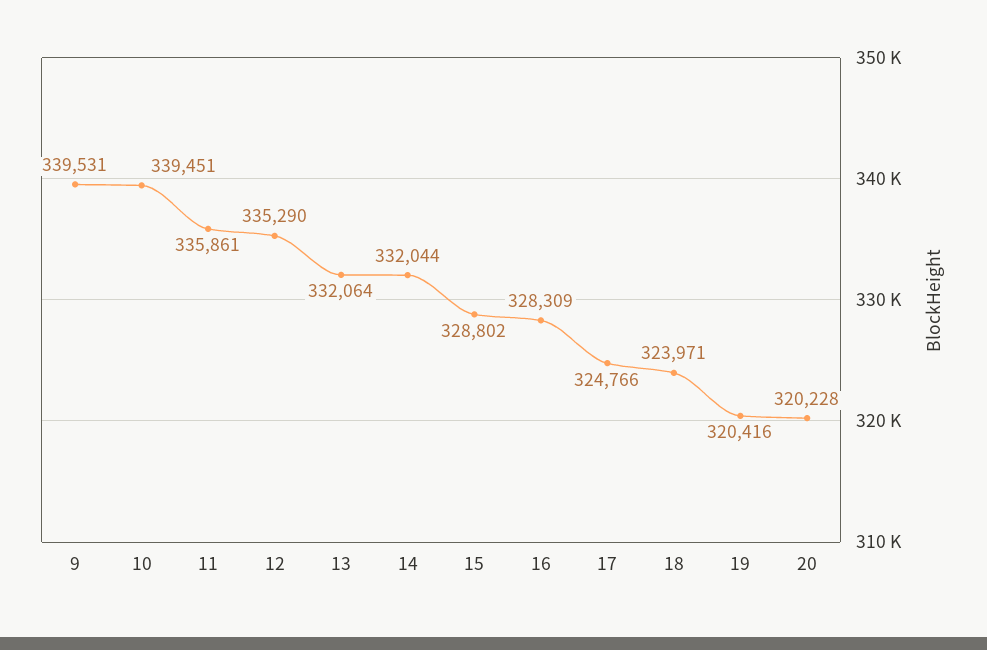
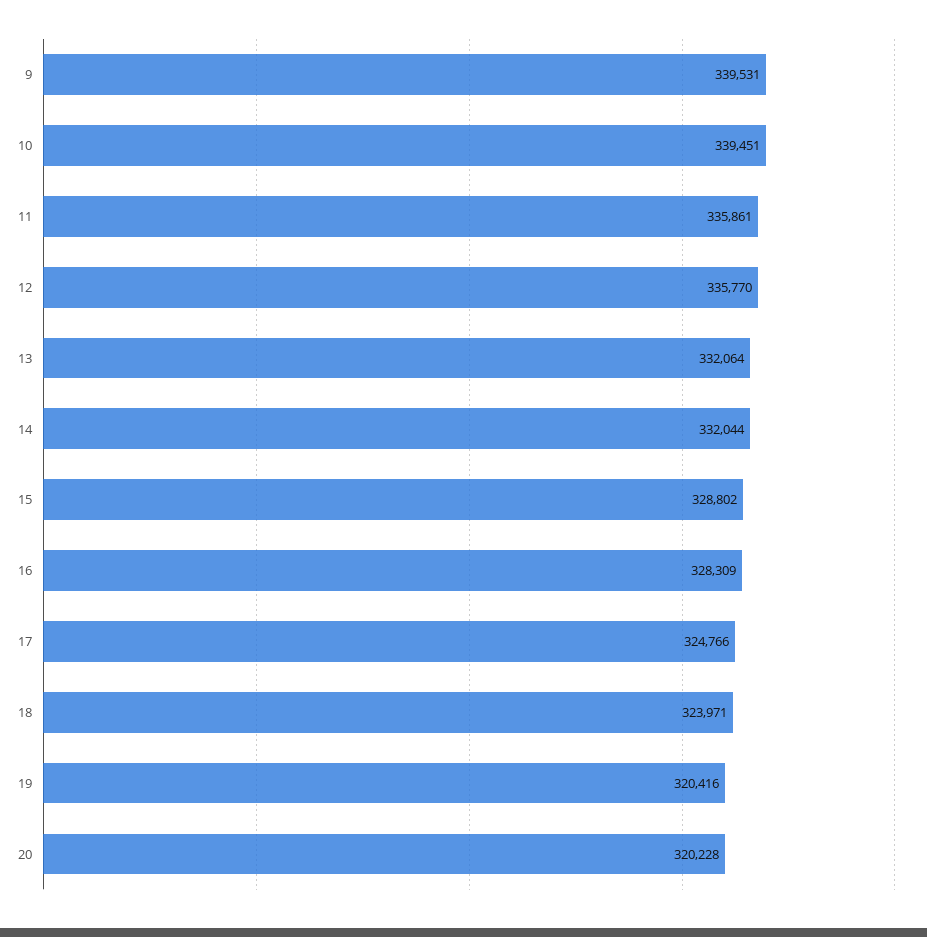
  {
    "9": 339531,
    "10": 339451,
    "11": 335861,
-   "12": 335290,
+   "12": 335770,
    "13": 332064,
    "14": 332044,
    "15": 328802,
    "16": 328309,
    "17": 324766,
    "18": 323971,
    "19": 320416,
    "20": 320228
  }

